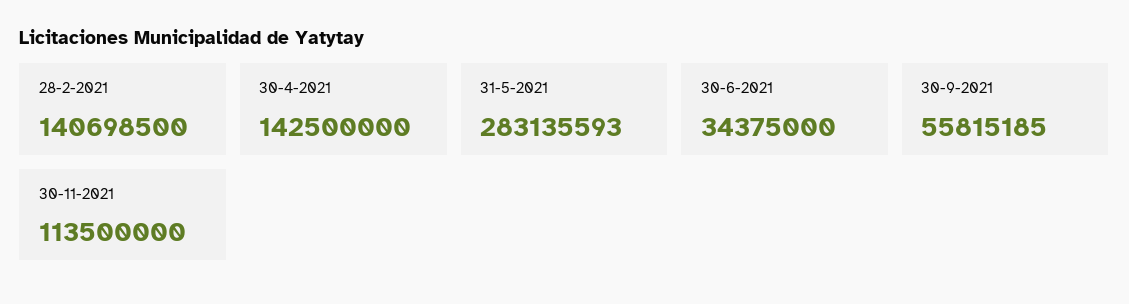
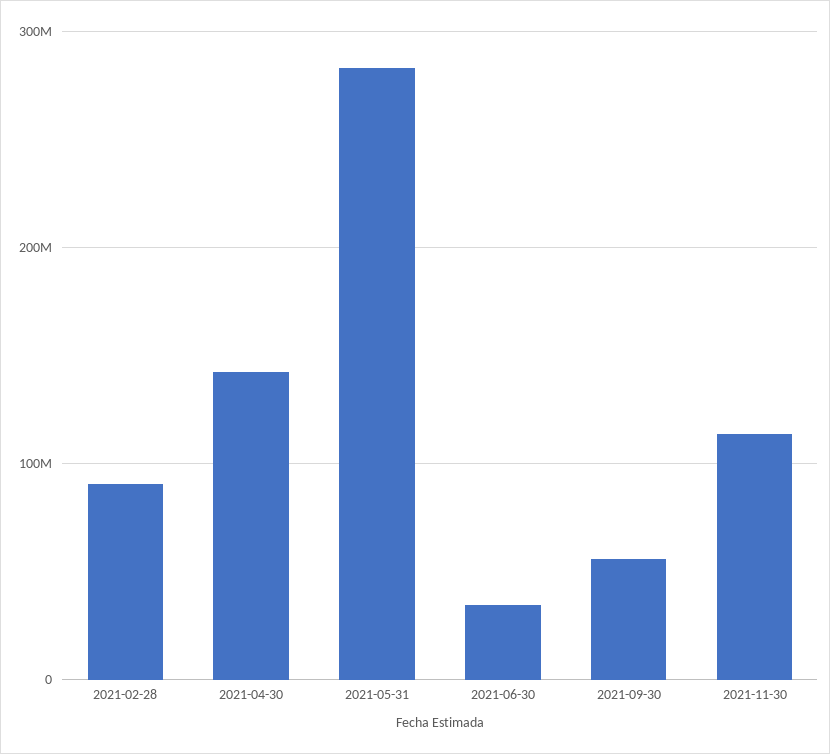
  {
-   "28-2-2021": 140698500,
+   "28-2-2021": 90000000,
    "30-4-2021": 142500000,
    "31-5-2021": 283135593,
    "30-6-2021": 34375000,
    "30-9-2021": 55815185,
    "30-11-2021": 113500000
  }

